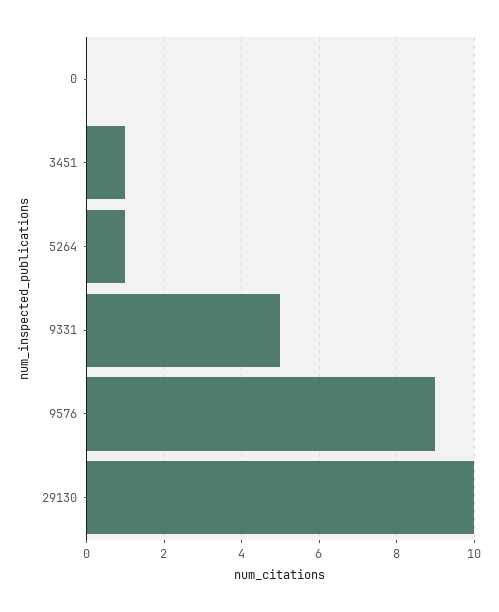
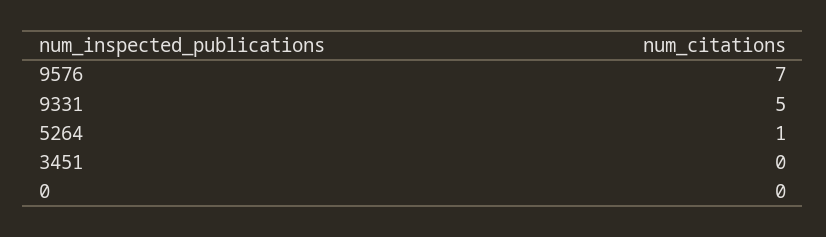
  {
    "0": 0,
-   "3451": 1,
+   "3451": 0,
    "5264": 1,
    "9331": 5,
-   "9576": 9,
+   "9576": 7
-   "29130": 10
  }

